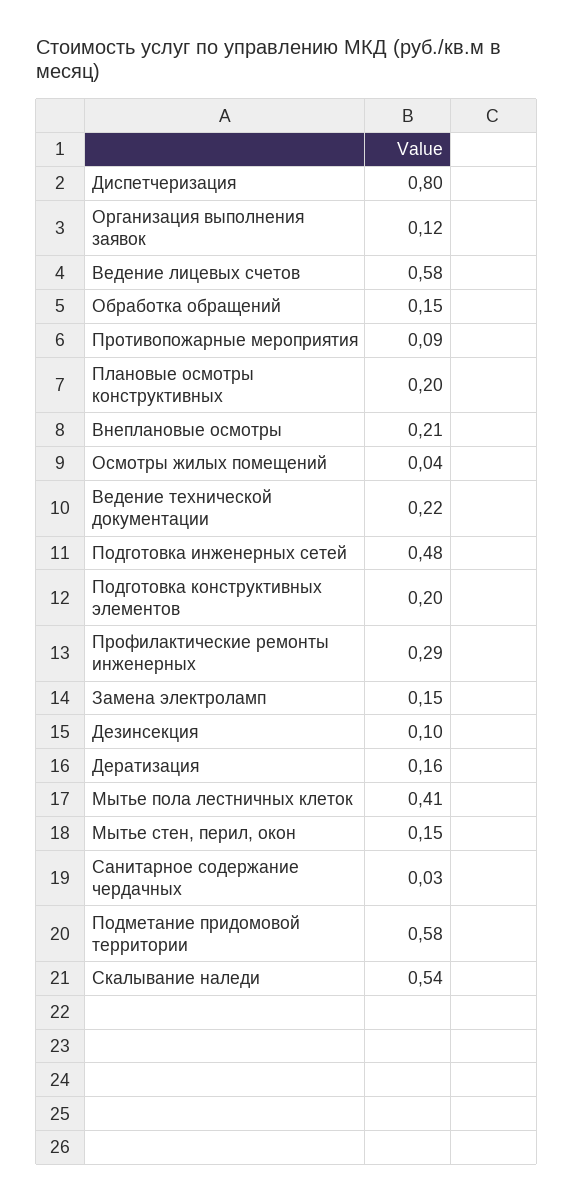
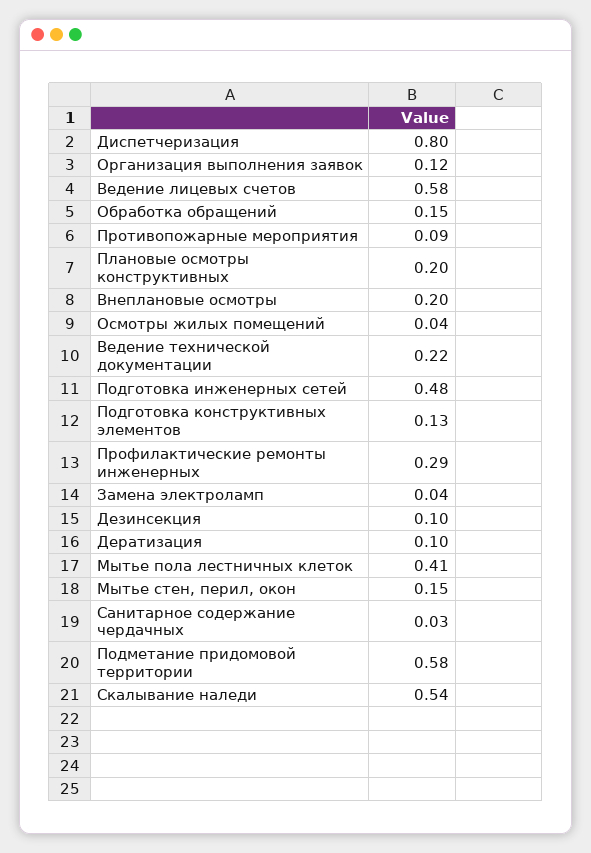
  {
    "Диспетчеризация": 0.8,
    "Организация выполнения заявок": 0.12,
    "Ведение лицевых счетов": 0.58,
    "Обработка обращений": 0.15,
    "Противопожарные мероприятия": 0.09,
    "Плановые осмотры конструктивных": 0.2,
-   "Внеплановые осмотры": 0.21,
+   "Внеплановые осмотры": 0.2,
    "Осмотры жилых помещений": 0.04,
    "Ведение технической документации": 0.22,
    "Подготовка инженерных сетей": 0.48,
-   "Подготовка конструктивных элементов": 0.2,
+   "Подготовка конструктивных элементов": 0.13,
    "Профилактические ремонты инженерных": 0.29,
-   "Замена электроламп": 0.15,
+   "Замена электроламп": 0.04,
    "Дезинсекция": 0.1,
-   "Дератизация": 0.16,
+   "Дератизация": 0.1,
    "Мытье пола лестничных клеток": 0.41,
    "Мытье стен, перил, окон": 0.15,
    "Санитарное содержание чердачных": 0.03,
    "Подметание придомовой территории": 0.58,
    "Скалывание наледи": 0.54
  }

